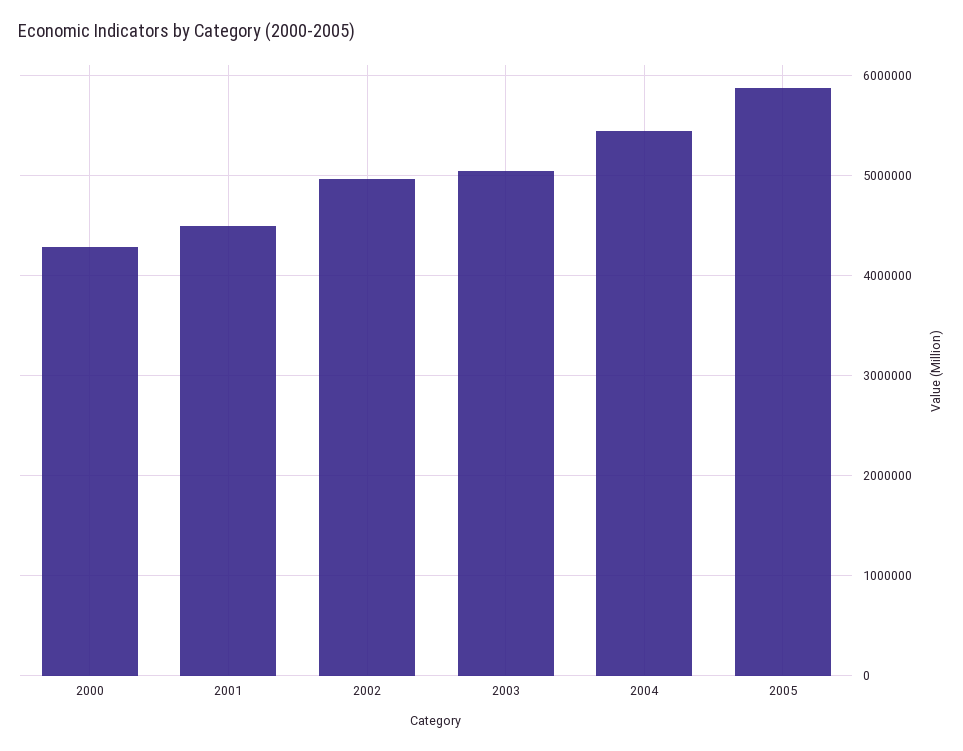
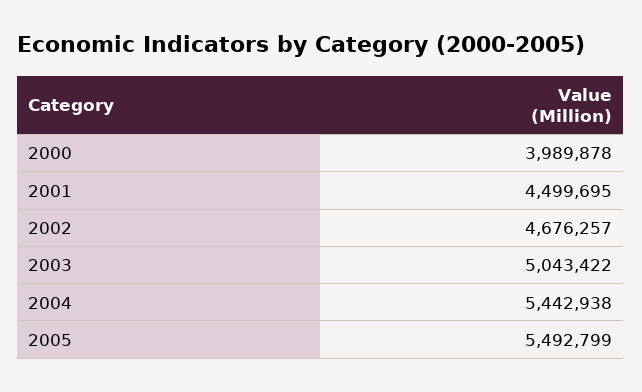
  {
-   "2000": 4300000,
+   "2000": 3989878,
    "2001": 4499695,
-   "2002": 5000000,
+   "2002": 4676257,
    "2003": 5043422,
    "2004": 5442938,
-   "2005": 5900000
+   "2005": 5492799
  }

